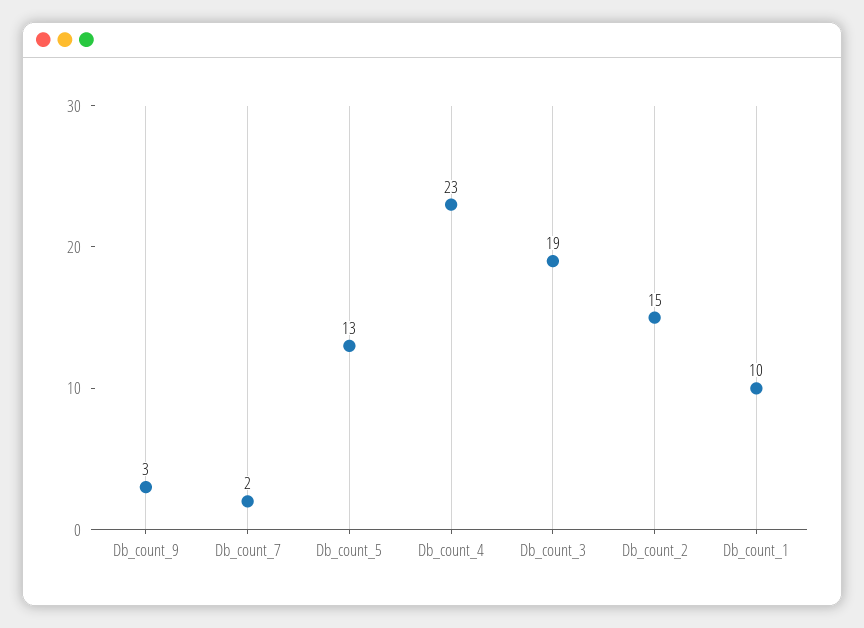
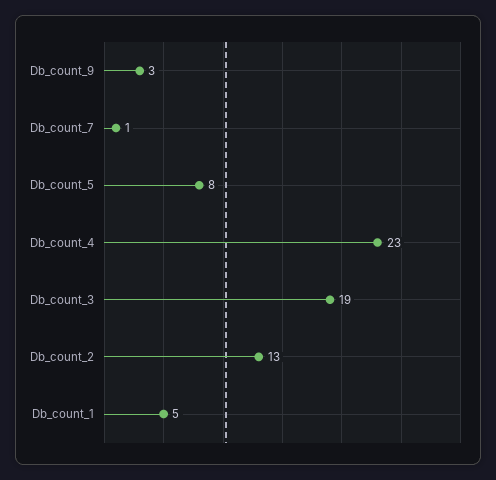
  {
    "Db_count_9": 3,
-   "Db_count_7": 2,
+   "Db_count_7": 1,
-   "Db_count_5": 13,
+   "Db_count_5": 8,
    "Db_count_4": 23,
    "Db_count_3": 19,
-   "Db_count_2": 15,
+   "Db_count_2": 13,
-   "Db_count_1": 10
+   "Db_count_1": 5
  }

